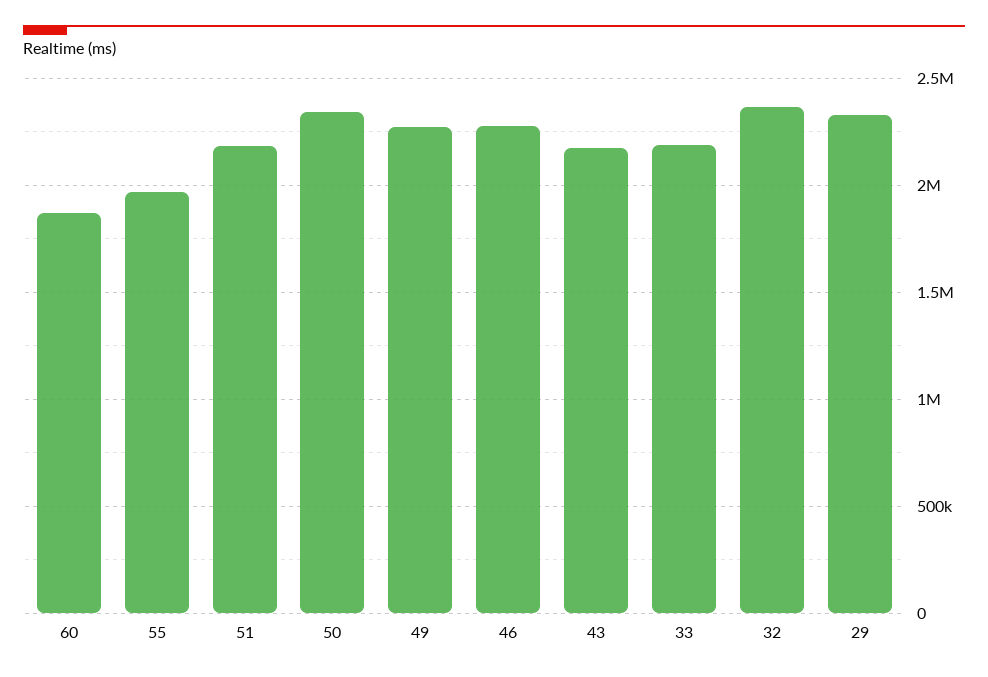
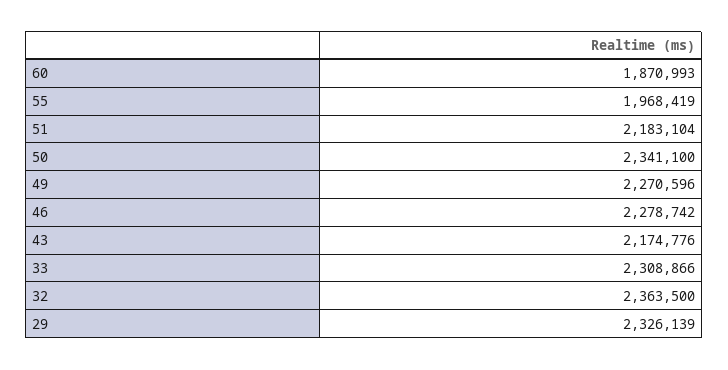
  {
    "60": 1870993,
    "55": 1968419,
    "51": 2183104,
    "50": 2341100,
    "49": 2270596,
    "46": 2278742,
    "43": 2174776,
-   "33": 2200000,
+   "33": 2308866,
    "32": 2363500,
    "29": 2326139
  }

